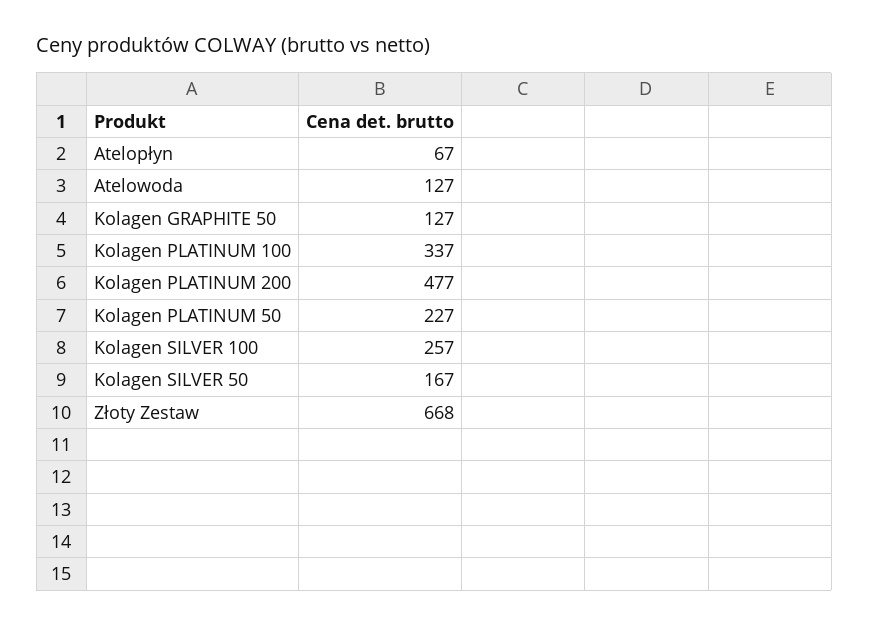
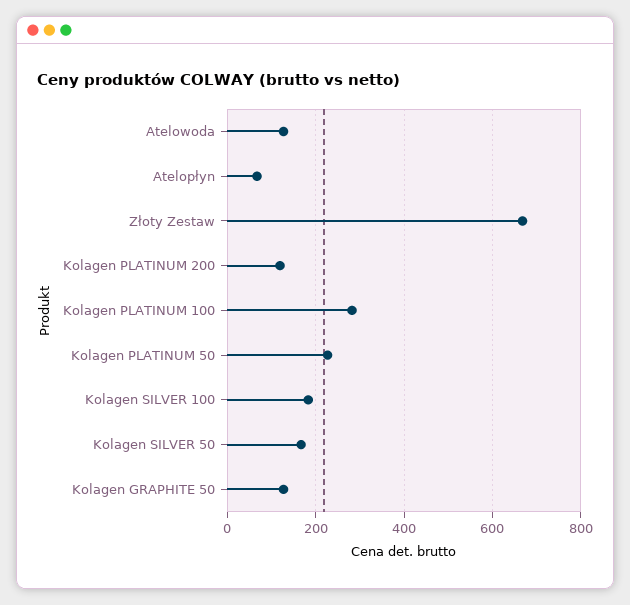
  {
    "Atelopłyn": 67,
    "Atelowoda": 127,
    "Kolagen GRAPHITE 50": 127,
-   "Kolagen PLATINUM 100": 337,
+   "Kolagen PLATINUM 100": 280,
-   "Kolagen PLATINUM 200": 477,
+   "Kolagen PLATINUM 200": 120,
    "Kolagen PLATINUM 50": 227,
-   "Kolagen SILVER 100": 257,
+   "Kolagen SILVER 100": 180,
    "Kolagen SILVER 50": 167,
    "Złoty Zestaw": 668
  }

